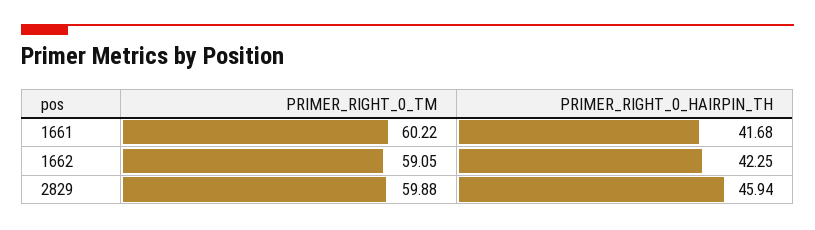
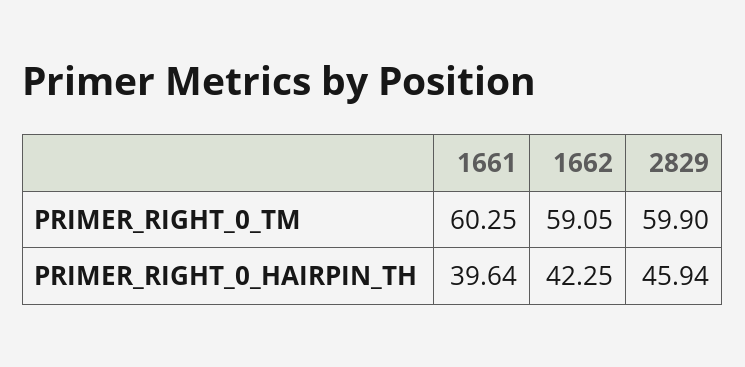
  {
    "PRIMER_RIGHT_0_TM": {
-     "1661": 60.22,
+     "1661": 60.25,
      "1662": 59.05,
-     "2829": 59.88
+     "2829": 59.9
    },
    "PRIMER_RIGHT_0_HAIRPIN_TH": {
-     "1661": 41.68,
+     "1661": 39.64,
      "1662": 42.25,
      "2829": 45.94
    }
  }

